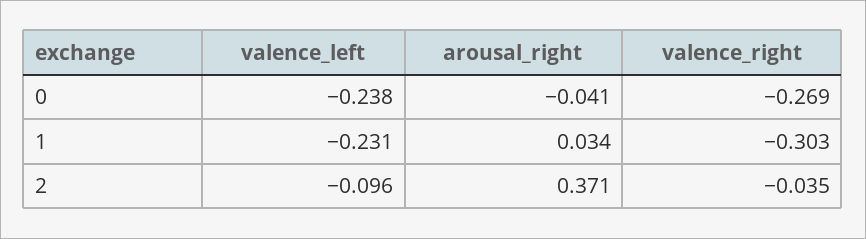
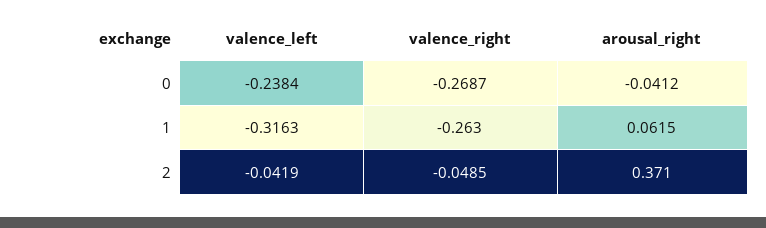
  {
    "valence_left": {
      "0": -0.2384,
-     "1": -0.231,
+     "1": -0.3163,
-     "2": -0.096
+     "2": -0.0419
    },
    "arousal_right": {
      "0": -0.0412,
-     "1": 0.034,
+     "1": 0.0615,
      "2": 0.371
    },
    "valence_right": {
      "0": -0.2687,
-     "1": -0.303,
+     "1": -0.263,
-     "2": -0.035
+     "2": -0.0485
    }
  }

